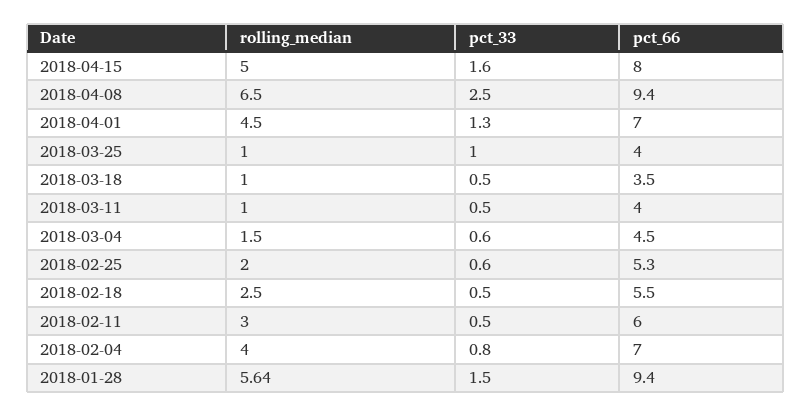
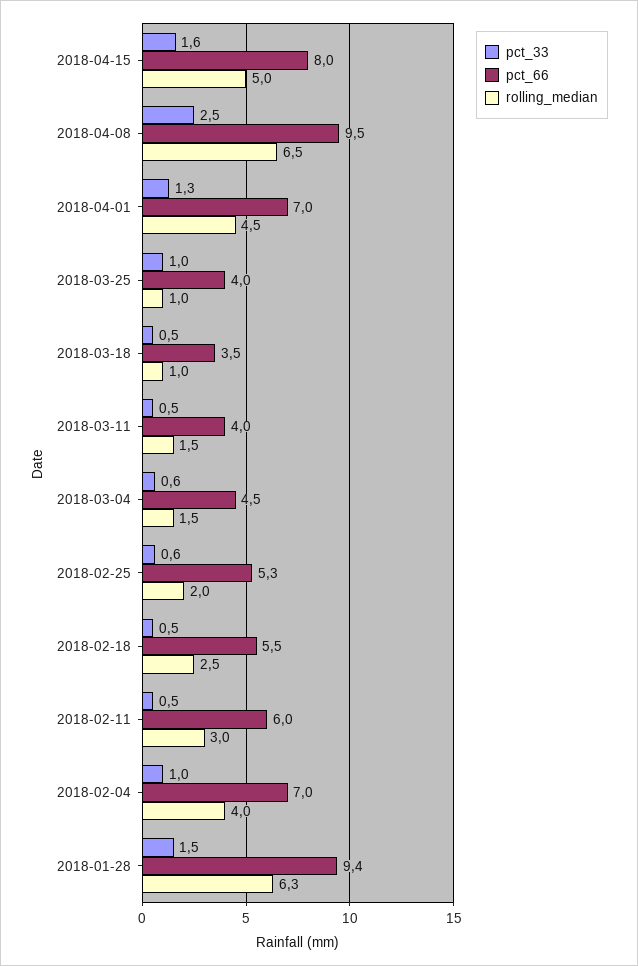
  {
    "rolling_median": {
      "2018-04-15": 5,
      "2018-04-08": 6.5,
      "2018-04-01": 4.5,
      "2018-03-25": 1,
      "2018-03-18": 1,
-     "2018-03-11": 1,
+     "2018-03-11": 1.5,
      "2018-03-04": 1.5,
      "2018-02-25": 2,
      "2018-02-18": 2.5,
      "2018-02-11": 3,
      "2018-02-04": 4,
-     "2018-01-28": 5.64
+     "2018-01-28": 6.3
    },
    "pct_33": {
      "2018-04-15": 1.6,
      "2018-04-08": 2.5,
      "2018-04-01": 1.3,
      "2018-03-25": 1,
      "2018-03-18": 0.5,
      "2018-03-11": 0.5,
      "2018-03-04": 0.6,
      "2018-02-25": 0.6,
      "2018-02-18": 0.5,
      "2018-02-11": 0.5,
-     "2018-02-04": 0.8,
+     "2018-02-04": 1,
      "2018-01-28": 1.5
    },
    "pct_66": {
      "2018-04-15": 8,
-     "2018-04-08": 9.4,
+     "2018-04-08": 9.5,
      "2018-04-01": 7,
      "2018-03-25": 4,
      "2018-03-18": 3.5,
      "2018-03-11": 4,
      "2018-03-04": 4.5,
      "2018-02-25": 5.3,
      "2018-02-18": 5.5,
      "2018-02-11": 6,
      "2018-02-04": 7,
      "2018-01-28": 9.4
    }
  }

